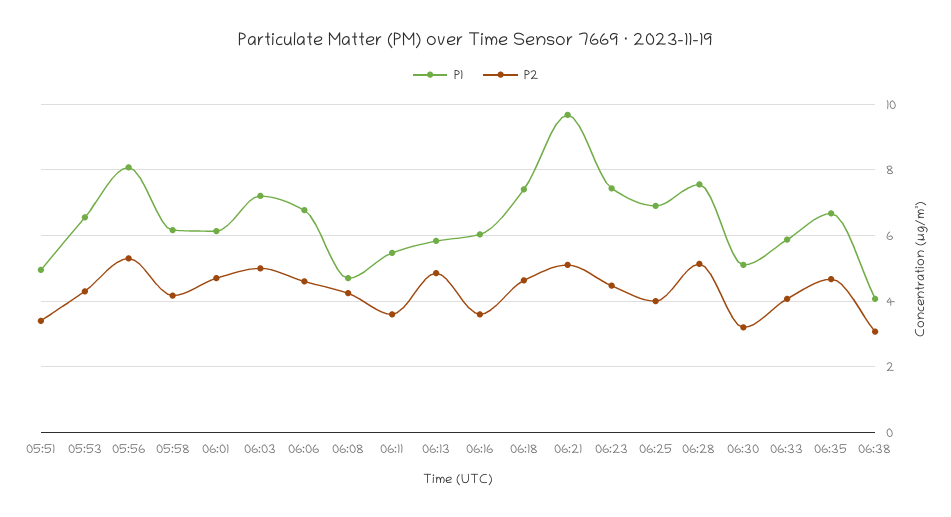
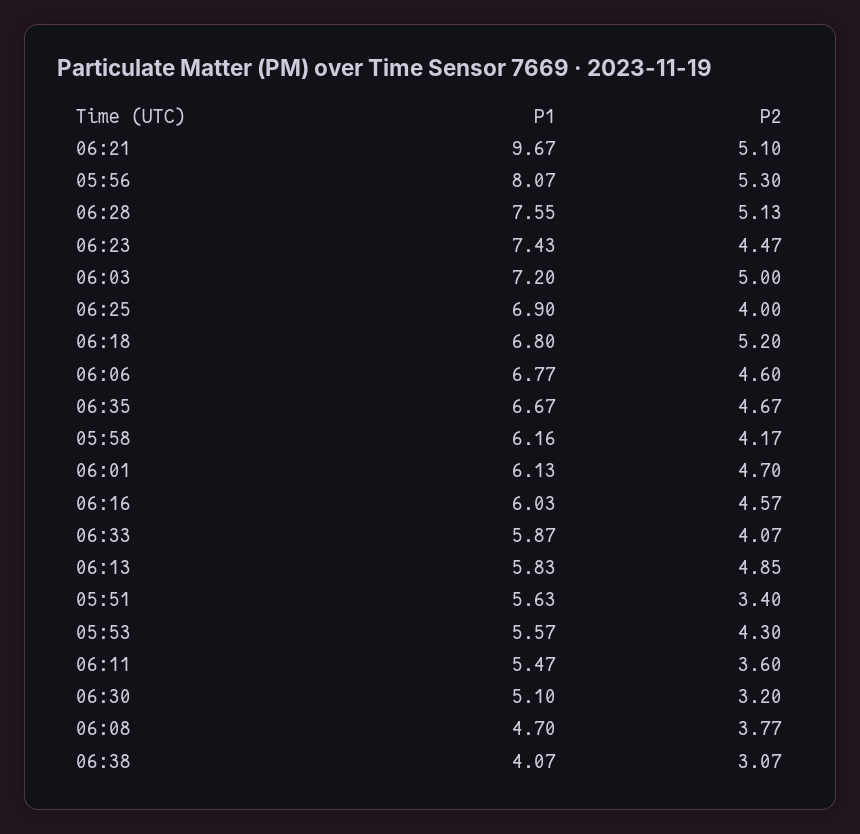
  {
    "P1": {
-     "05:51": 5,
+     "05:51": 5.63,
-     "05:53": 6.6,
+     "05:53": 5.57,
      "05:56": 8.07,
      "05:58": 6.16,
      "06:01": 6.13,
      "06:03": 7.2,
      "06:06": 6.77,
      "06:08": 4.7,
      "06:11": 5.47,
      "06:13": 5.83,
      "06:16": 6.03,
-     "06:18": 7.4,
+     "06:18": 6.8,
      "06:21": 9.67,
      "06:23": 7.43,
      "06:25": 6.9,
      "06:28": 7.55,
      "06:30": 5.1,
      "06:33": 5.87,
      "06:35": 6.67,
      "06:38": 4.07
    },
    "P2": {
      "05:51": 3.4,
      "05:53": 4.3,
      "05:56": 5.3,
      "05:58": 4.17,
      "06:01": 4.7,
      "06:03": 5,
      "06:06": 4.6,
-     "06:08": 4.2,
+     "06:08": 3.77,
      "06:11": 3.6,
      "06:13": 4.85,
-     "06:16": 3.6,
+     "06:16": 4.57,
-     "06:18": 4.6,
+     "06:18": 5.2,
      "06:21": 5.1,
      "06:23": 4.47,
      "06:25": 4,
      "06:28": 5.13,
      "06:30": 3.2,
      "06:33": 4.07,
      "06:35": 4.67,
      "06:38": 3.07
    }
  }

